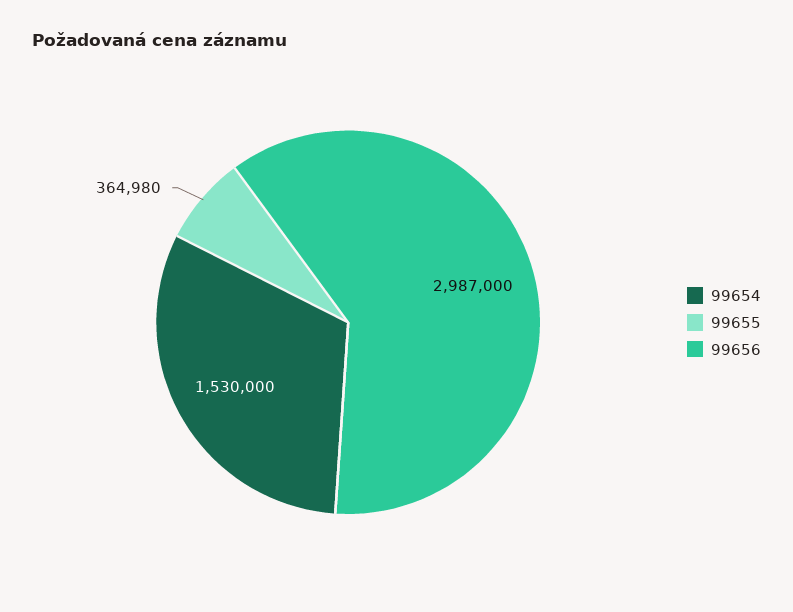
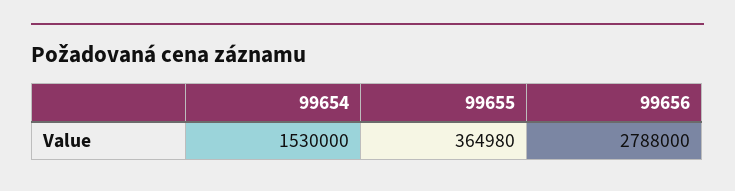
  {
    "99654": 1530000,
    "99655": 364980,
-   "99656": 2987000
+   "99656": 2788000
  }

